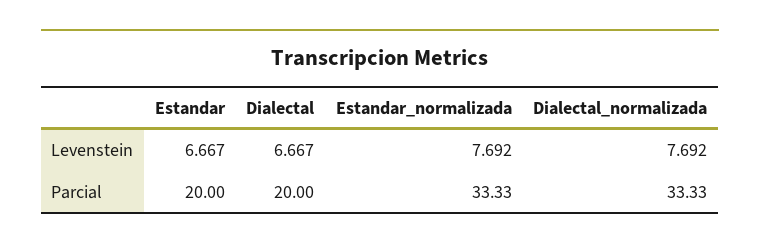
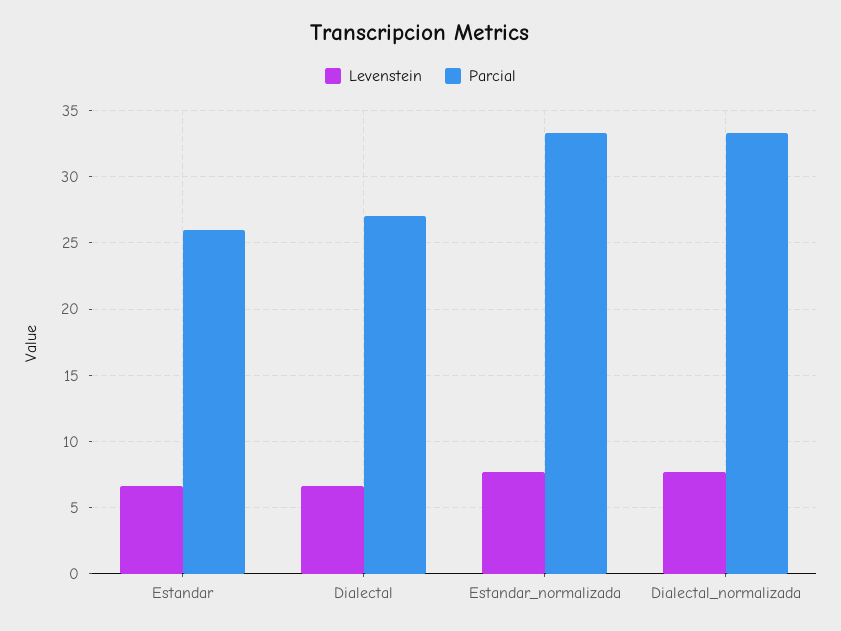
  {
    "Levenstein": {
      "Estandar": 6.667,
      "Dialectal": 6.667,
      "Estandar_normalizada": 7.692,
      "Dialectal_normalizada": 7.692
    },
    "Parcial": {
-     "Estandar": 20,
+     "Estandar": 26,
-     "Dialectal": 20,
+     "Dialectal": 27,
      "Estandar_normalizada": 33.33,
      "Dialectal_normalizada": 33.33
    }
  }

